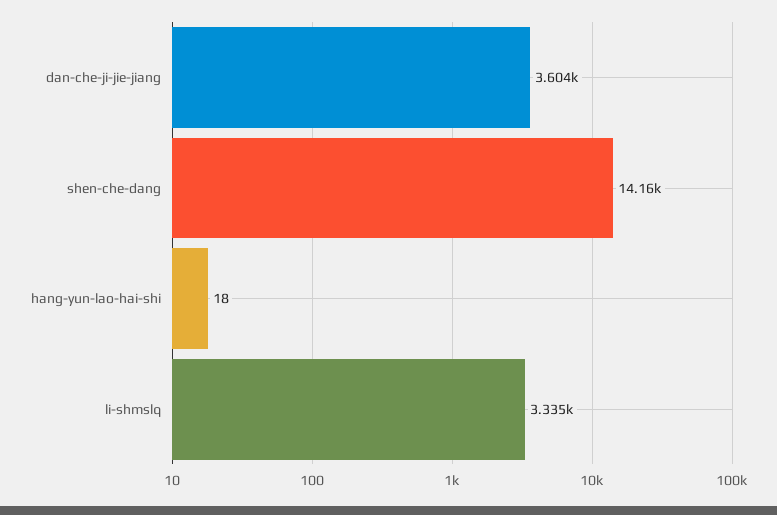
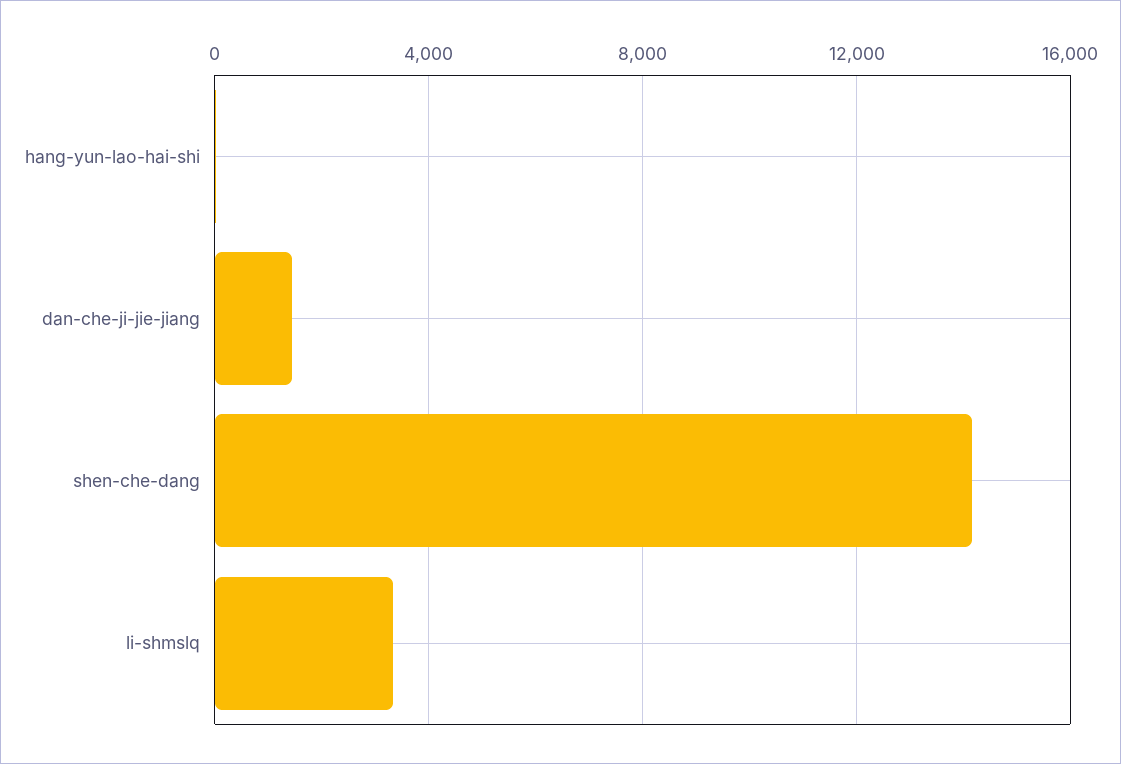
  {
-   "dan-che-ji-jie-jiang": 3604,
+   "dan-che-ji-jie-jiang": 1500,
    "shen-che-dang": 14160,
    "hang-yun-lao-hai-shi": 18,
    "li-shmslq": 3335
  }

